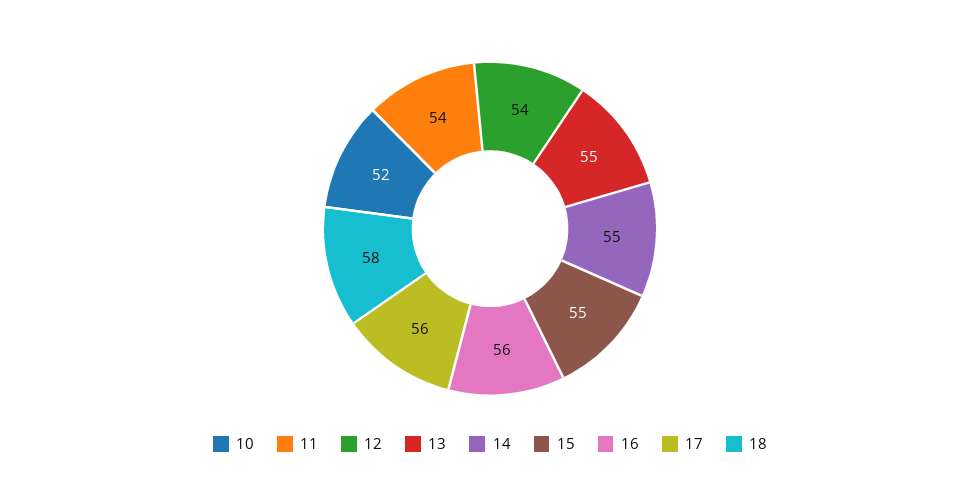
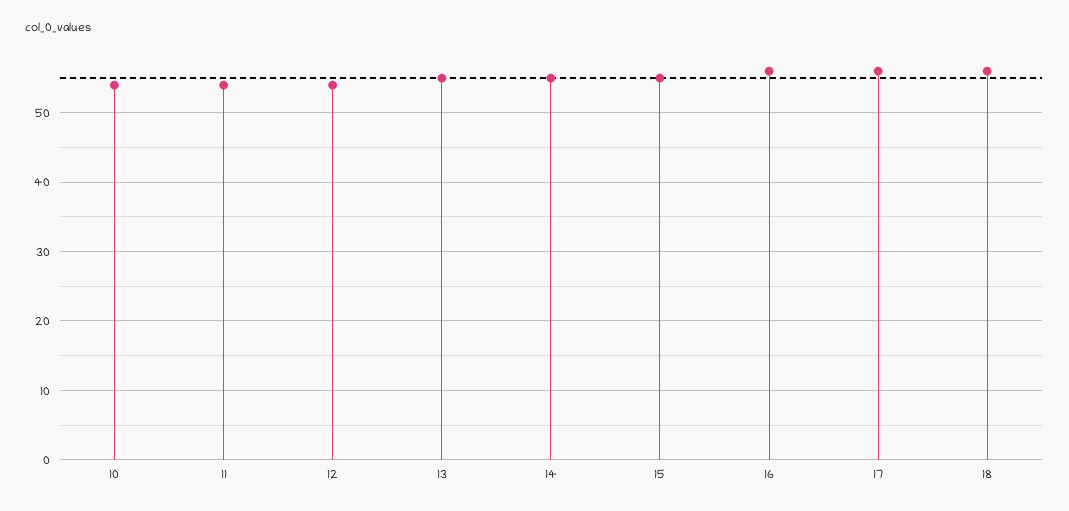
  {
-   "10": 52,
+   "10": 54,
    "11": 54,
    "12": 54,
    "13": 55,
    "14": 55,
    "15": 55,
    "16": 56,
    "17": 56,
-   "18": 58
+   "18": 56
  }

